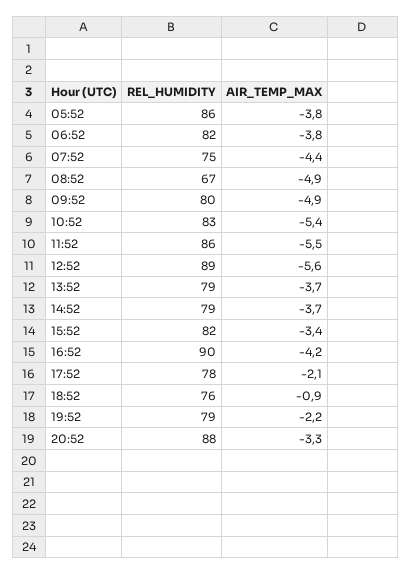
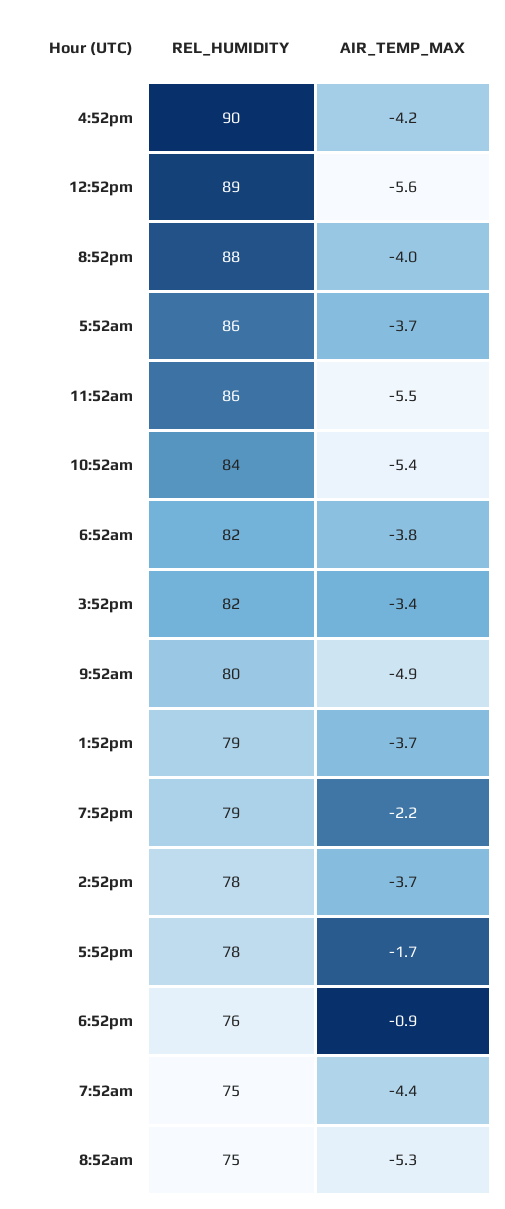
  {
    "REL_HUMIDITY": {
      "05:52": 86,
      "06:52": 82,
      "07:52": 75,
-     "08:52": 67,
+     "08:52": 75,
      "09:52": 80,
-     "10:52": 83,
+     "10:52": 84,
      "11:52": 86,
      "12:52": 89,
      "13:52": 79,
-     "14:52": 79,
+     "14:52": 78,
      "15:52": 82,
      "16:52": 90,
      "17:52": 78,
      "18:52": 76,
      "19:52": 79,
      "20:52": 88
    },
    "AIR_TEMP_MAX": {
-     "05:52": -3.8,
+     "05:52": -3.7,
      "06:52": -3.8,
      "07:52": -4.4,
-     "08:52": -4.9,
+     "08:52": -5.3,
      "09:52": -4.9,
      "10:52": -5.4,
      "11:52": -5.5,
      "12:52": -5.6,
      "13:52": -3.7,
      "14:52": -3.7,
      "15:52": -3.4,
      "16:52": -4.2,
-     "17:52": -2.1,
+     "17:52": -1.7,
      "18:52": -0.9,
      "19:52": -2.2,
-     "20:52": -3.3
+     "20:52": -4
    }
  }

